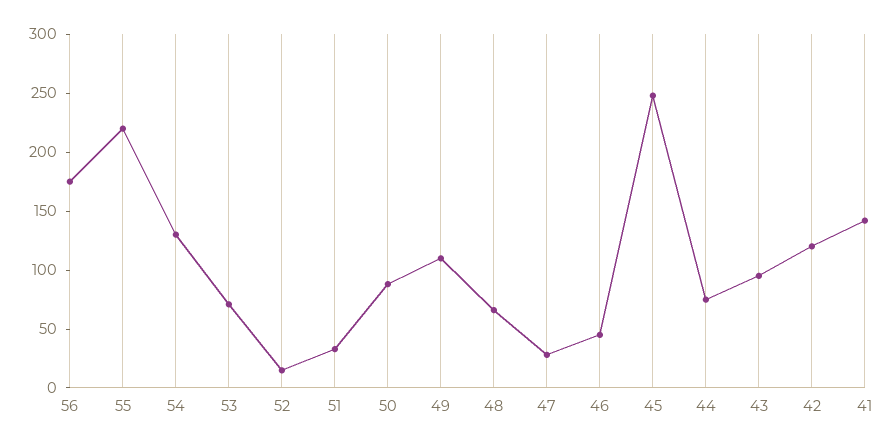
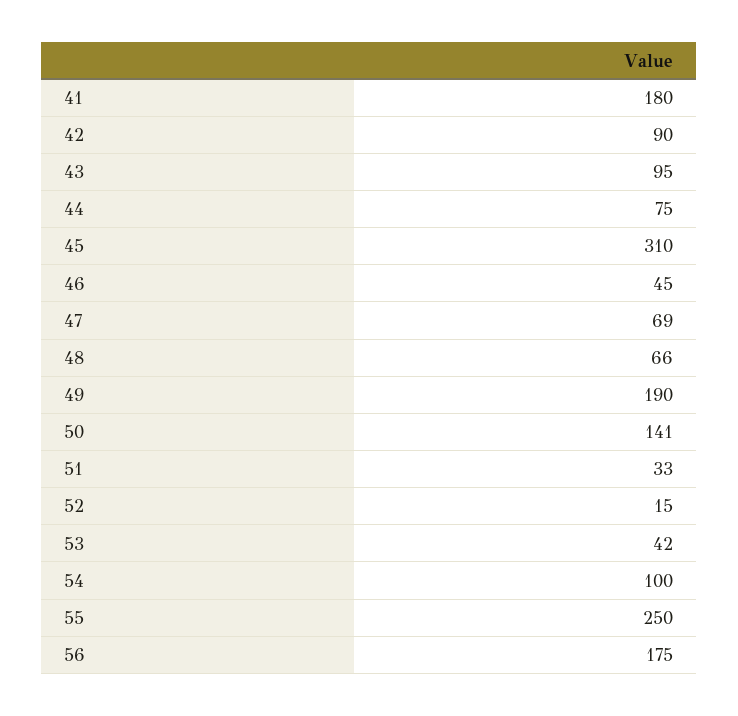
  {
    "56": 175,
-   "55": 220,
+   "55": 250,
-   "54": 130,
+   "54": 100,
-   "53": 70,
+   "53": 42,
    "52": 15,
    "51": 33,
-   "50": 90,
+   "50": 141,
-   "49": 110,
+   "49": 190,
    "48": 66,
-   "47": 30,
+   "47": 69,
    "46": 45,
-   "45": 250,
+   "45": 310,
    "44": 75,
    "43": 95,
-   "42": 120,
+   "42": 90,
-   "41": 140
+   "41": 180
  }

